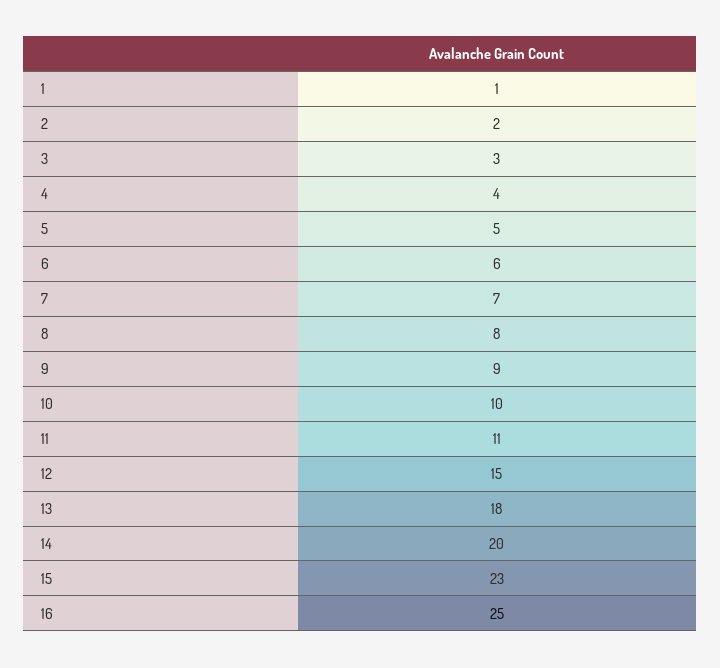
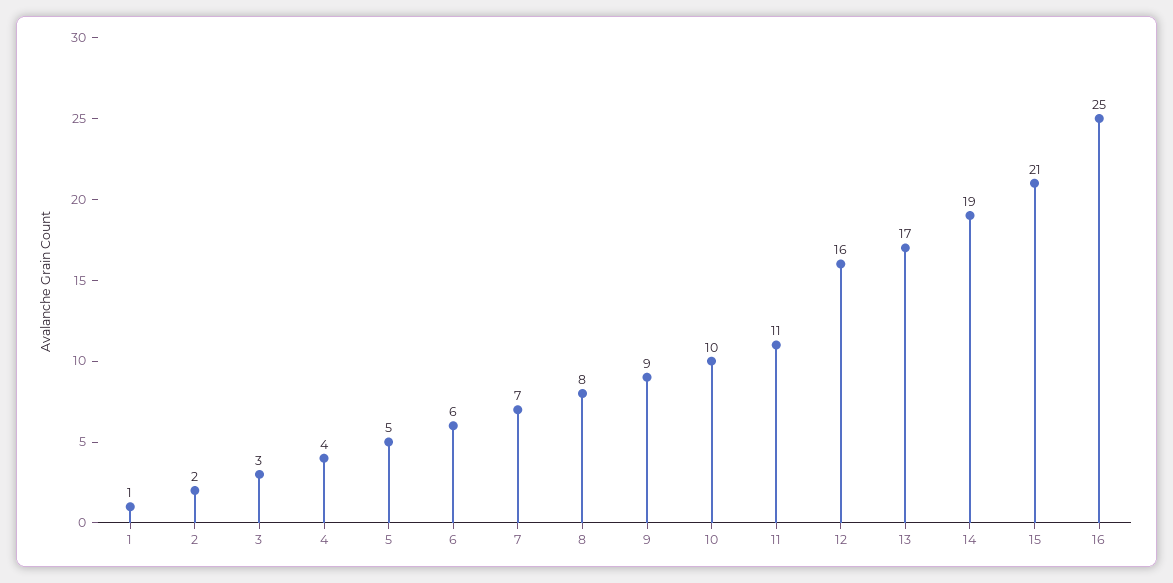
  {
    "1": 1,
    "2": 2,
    "3": 3,
    "4": 4,
    "5": 5,
    "6": 6,
    "7": 7,
    "8": 8,
    "9": 9,
    "10": 10,
    "11": 11,
-   "12": 15,
+   "12": 16,
-   "13": 18,
+   "13": 17,
-   "14": 20,
+   "14": 19,
-   "15": 23,
+   "15": 21,
    "16": 25
  }

